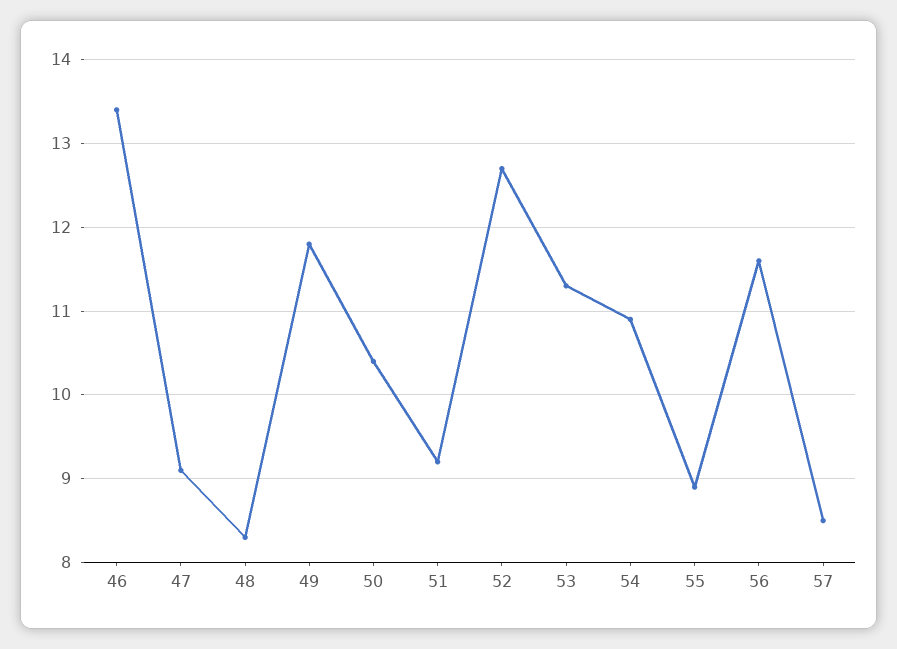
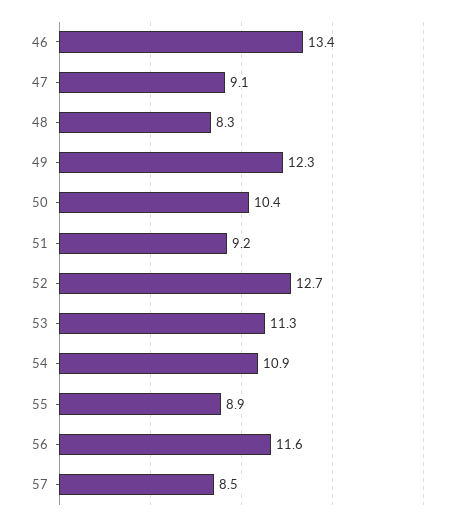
  {
    "46": 13.4,
    "47": 9.1,
    "48": 8.3,
-   "49": 11.8,
+   "49": 12.3,
    "50": 10.4,
    "51": 9.2,
    "52": 12.7,
    "53": 11.3,
    "54": 10.9,
    "55": 8.9,
    "56": 11.6,
    "57": 8.5
  }

